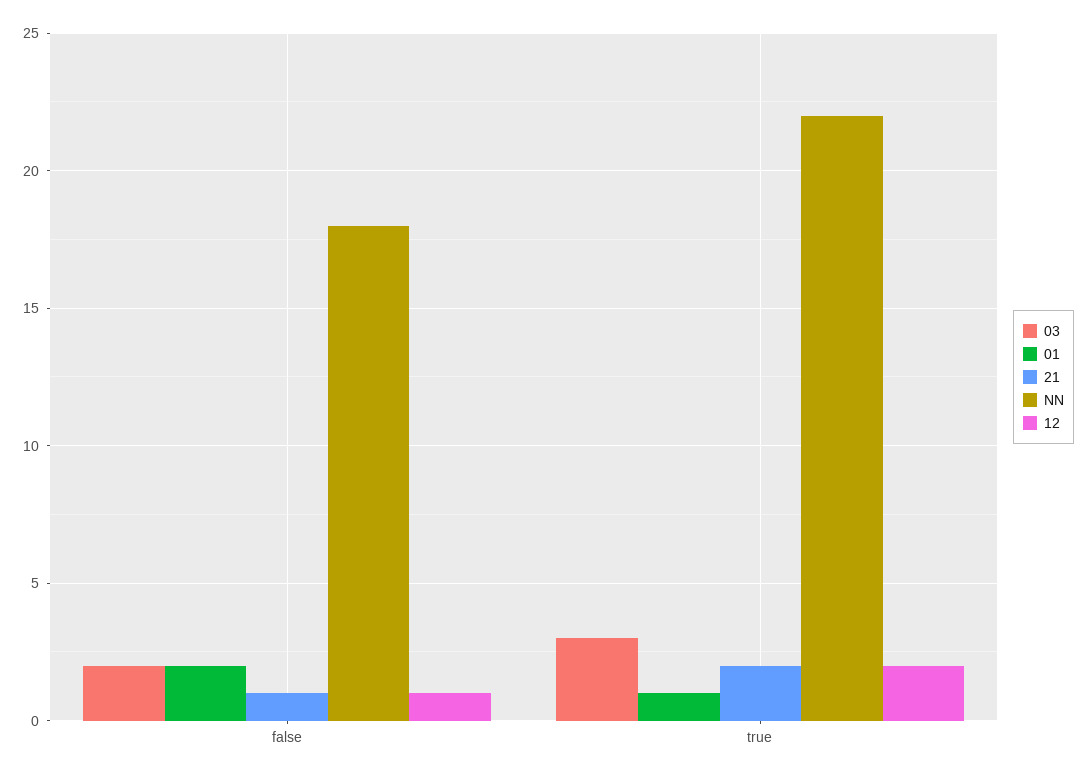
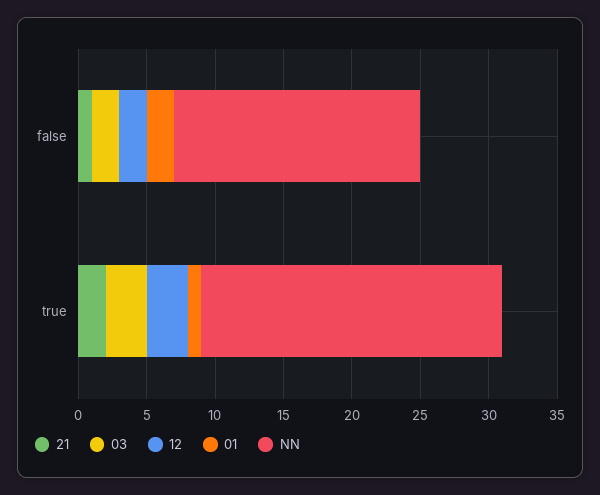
  {
    "03": {
      "false": 2,
      "true": 3
    },
    "01": {
      "false": 2,
      "true": 1
    },
    "21": {
      "false": 1,
      "true": 2
    },
    "NN": {
      "false": 18,
      "true": 22
    },
    "12": {
-     "false": 1,
+     "false": 2,
-     "true": 2
+     "true": 3
    }
  }

